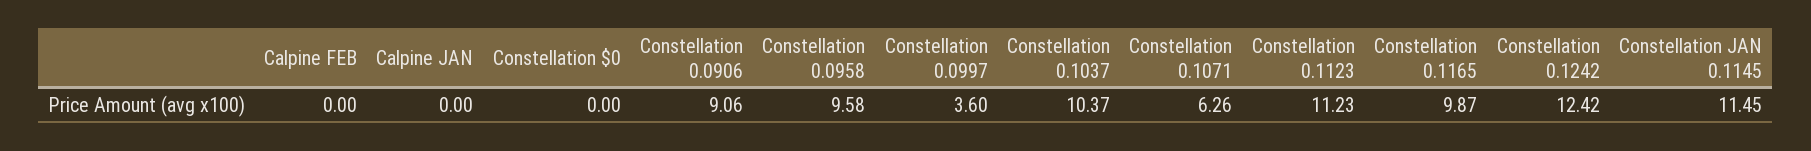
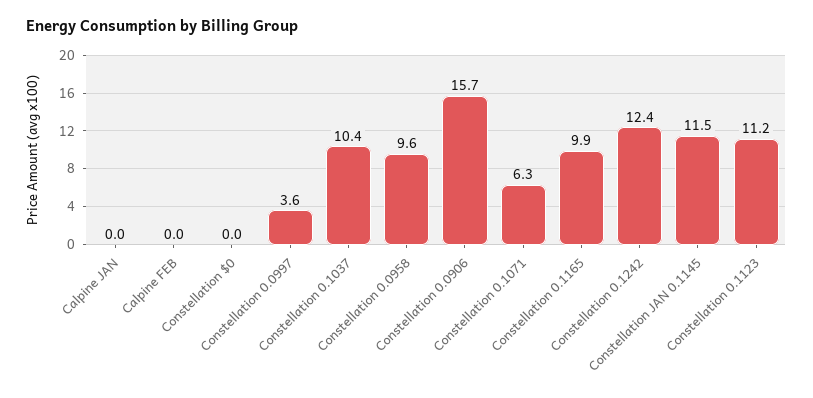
  {
    "Calpine FEB": 0,
    "Calpine JAN": 0,
    "Constellation $0": 0,
-   "Constellation 0.0906": 9.06,
+   "Constellation 0.0906": 15.7,
    "Constellation 0.0958": 9.58,
    "Constellation 0.0997": 3.6,
    "Constellation 0.1037": 10.37,
    "Constellation 0.1071": 6.26,
    "Constellation 0.1123": 11.23,
    "Constellation 0.1165": 9.87,
    "Constellation 0.1242": 12.42,
    "Constellation JAN 0.1145": 11.45
  }

